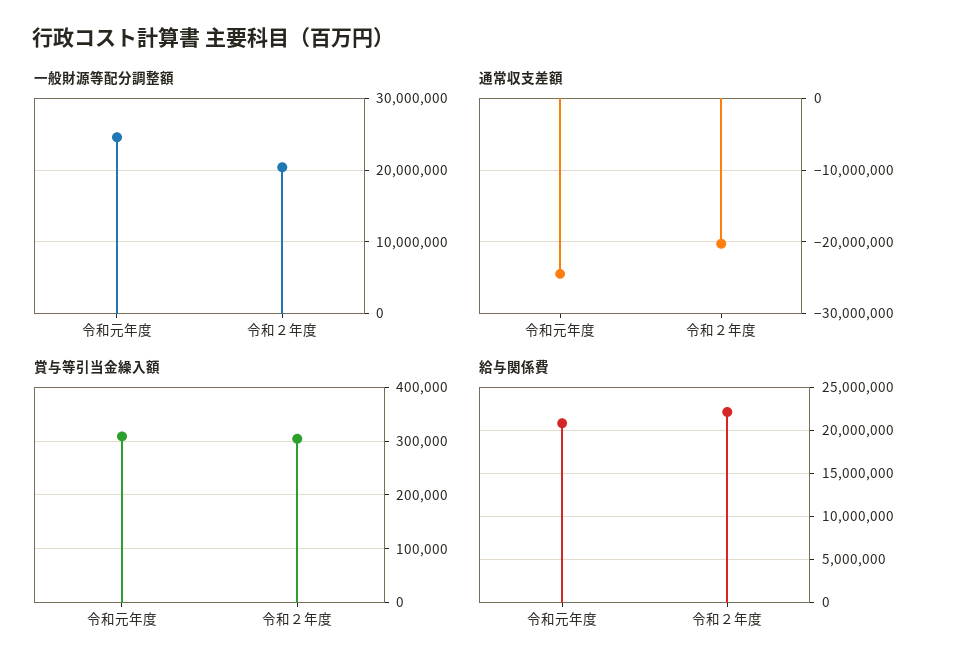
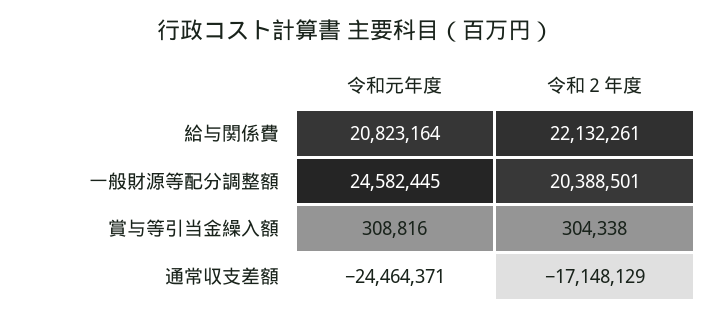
  {
    "一般財源等配分調整額": {
      "令和元年度": 24582445,
      "令和２年度": 20388501
    },
    "通常収支差額": {
      "令和元年度": -24464371,
-     "令和２年度": -20000000
+     "令和２年度": -17148129
    },
    "賞与等引当金繰入額": {
      "令和元年度": 308816,
      "令和２年度": 304338
    },
    "給与関係費": {
      "令和元年度": 20823164,
      "令和２年度": 22132261
    }
  }

